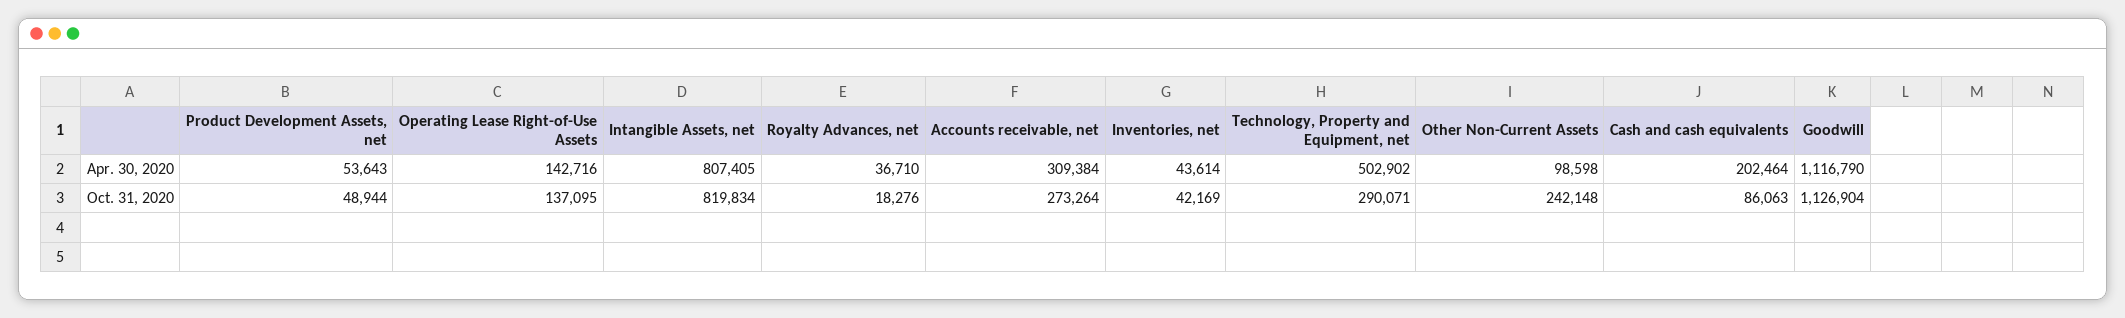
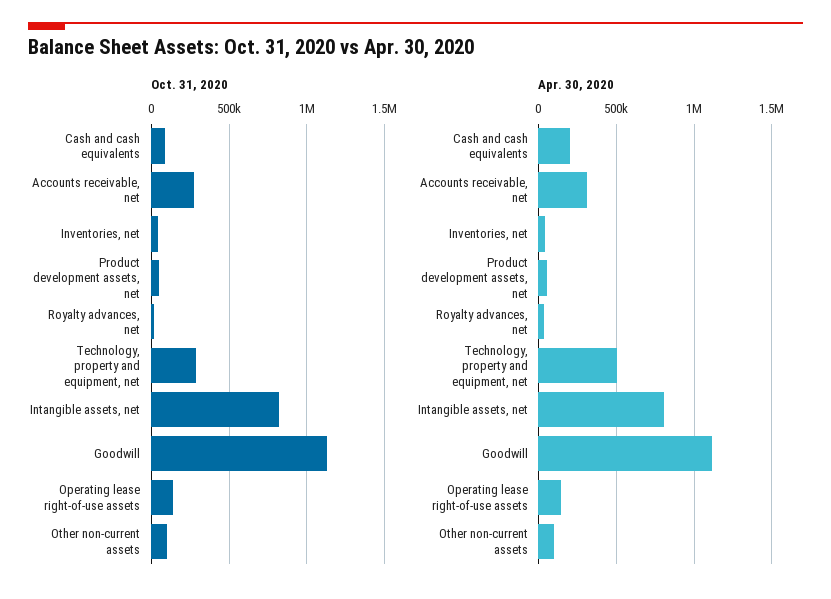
  {
    "Apr. 30, 2020": {
      "Product Development Assets, net": 53643,
      "Operating Lease Right-of-Use Assets": 142716,
      "Intangible Assets, net": 807405,
      "Royalty Advances, net": 36710,
      "Accounts receivable, net": 309384,
      "Inventories, net": 43614,
      "Technology, Property and Equipment, net": 502902,
      "Other Non-Current Assets": 98598,
      "Cash and cash equivalents": 202464,
      "Goodwill": 1116790
    },
    "Oct. 31, 2020": {
      "Product Development Assets, net": 48944,
      "Operating Lease Right-of-Use Assets": 137095,
      "Intangible Assets, net": 819834,
      "Royalty Advances, net": 18276,
      "Accounts receivable, net": 273264,
      "Inventories, net": 42169,
      "Technology, Property and Equipment, net": 290071,
-     "Other Non-Current Assets": 242148,
+     "Other Non-Current Assets": 100000,
      "Cash and cash equivalents": 86063,
      "Goodwill": 1126904
    }
  }

